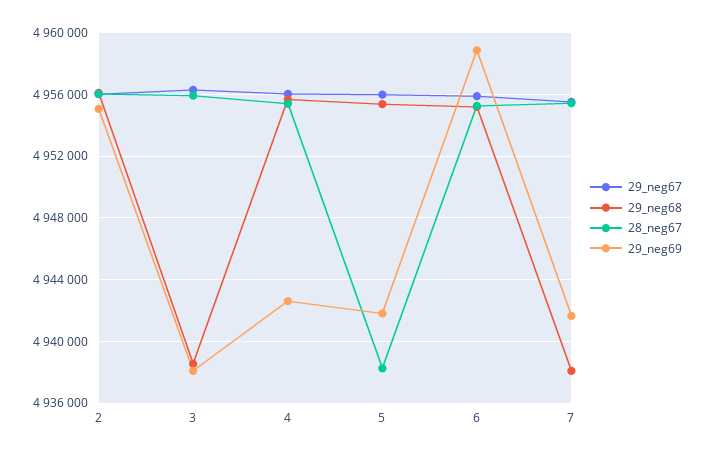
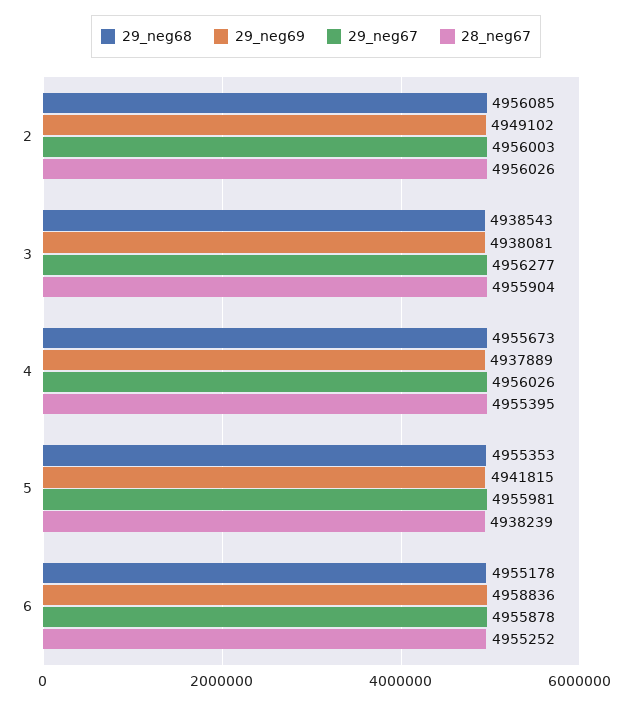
  {
    "29_neg67": {
      "2": 4956003,
      "3": 4956277,
      "4": 4956026,
      "5": 4955981,
-     "6": 4955878,
+     "6": 4955878
-     "7": 4955500
    },
    "29_neg68": {
      "2": 4956085,
      "3": 4938543,
      "4": 4955673,
      "5": 4955353,
-     "6": 4955178,
+     "6": 4955178
-     "7": 4938000
    },
    "28_neg67": {
      "2": 4956026,
      "3": 4955904,
      "4": 4955395,
      "5": 4938239,
-     "6": 4955252,
+     "6": 4955252
-     "7": 4955500
    },
    "29_neg69": {
-     "2": 4955000,
+     "2": 4949102,
      "3": 4938081,
-     "4": 4942500,
+     "4": 4937889,
      "5": 4941815,
-     "6": 4958836,
+     "6": 4958836
-     "7": 4941500
    }
  }

